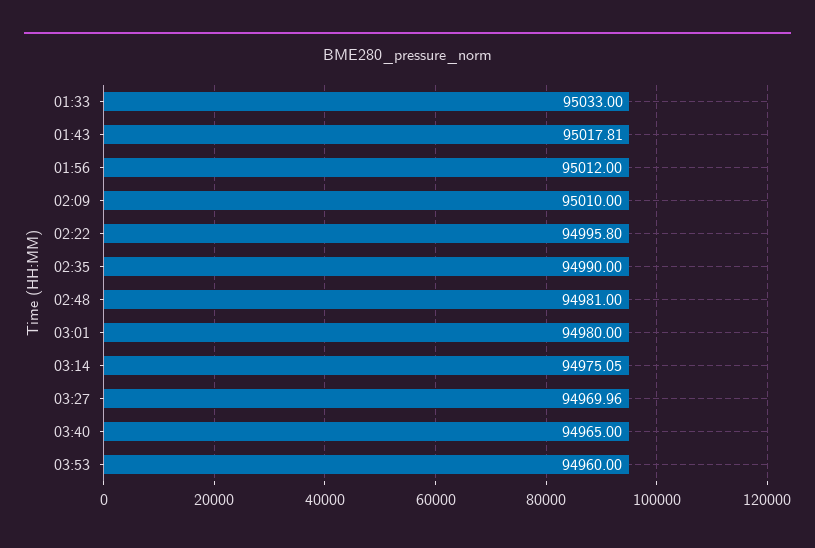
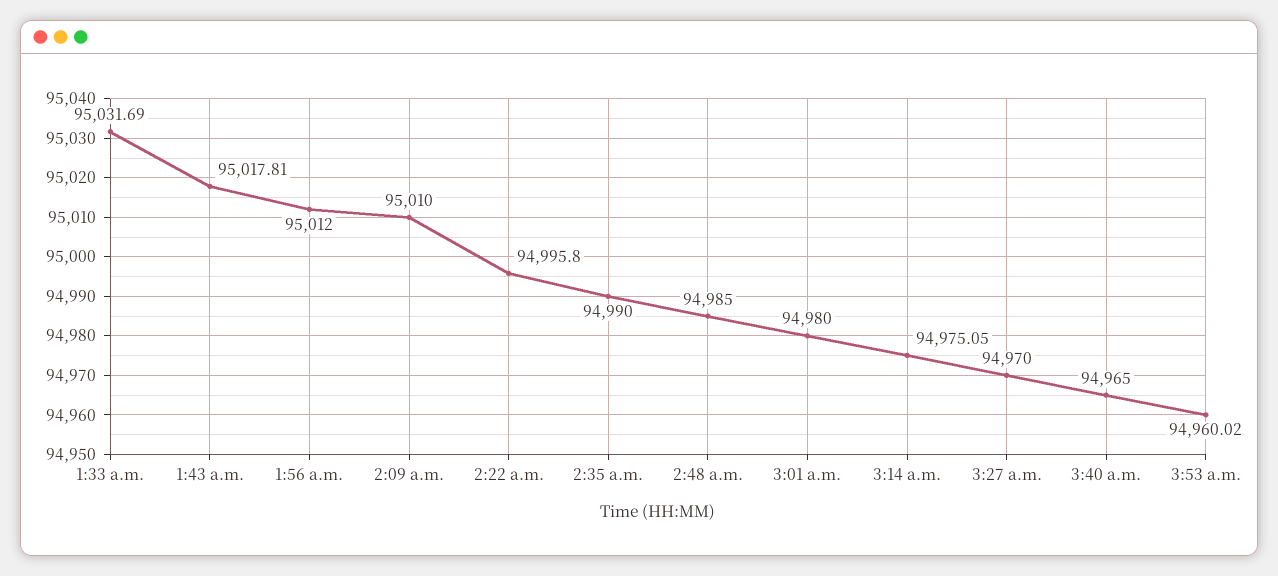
  {
-   "01:33": 95033,
+   "01:33": 95031.69,
    "01:43": 95017.81,
    "01:56": 95012,
    "02:09": 95010,
    "02:22": 94995.8,
    "02:35": 94990,
-   "02:48": 94981,
+   "02:48": 94985,
    "03:01": 94980,
    "03:14": 94975.05,
-   "03:27": 94969.96,
+   "03:27": 94970,
    "03:40": 94965,
-   "03:53": 94960
+   "03:53": 94960.02
  }

